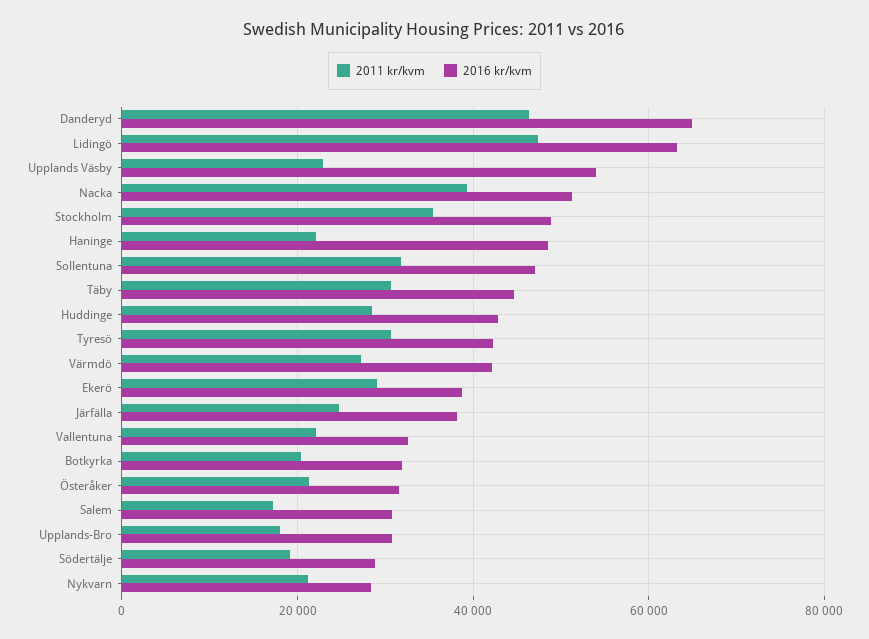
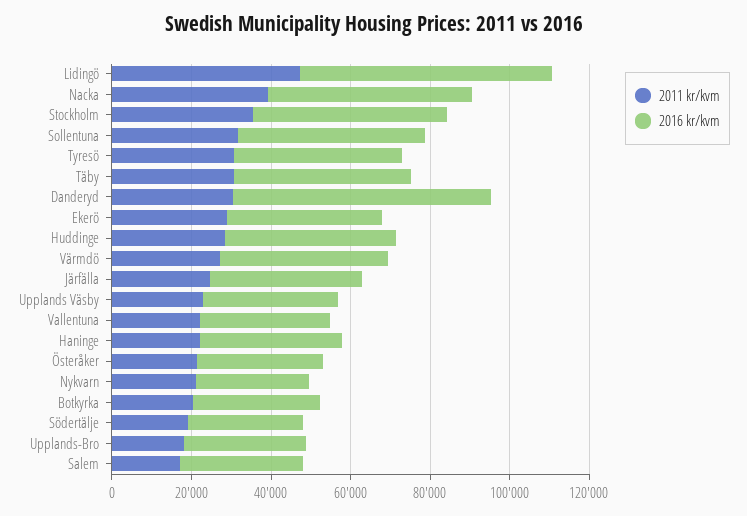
  {
    "2011 kr/kvm": {
-     "Danderyd": 46000,
+     "Danderyd": 30000,
      "Lidingö": 48000,
      "Upplands Väsby": 22000,
      "Nacka": 40000,
      "Stockholm": 36000,
      "Haninge": 22000,
      "Sollentuna": 32000,
      "Täby": 30000,
      "Huddinge": 28000,
      "Tyresö": 30000,
      "Värmdö": 28000,
      "Ekerö": 30000,
      "Järfälla": 24000,
      "Vallentuna": 22000,
      "Botkyrka": 20000,
      "Österåker": 22000,
      "Salem": 18000,
      "Upplands-Bro": 18000,
      "Södertälje": 20000,
      "Nykvarn": 22000
    },
    "2016 kr/kvm": {
      "Danderyd": 64000,
      "Lidingö": 64000,
-     "Upplands Väsby": 54000,
+     "Upplands Väsby": 35000,
      "Nacka": 52000,
      "Stockholm": 48000,
-     "Haninge": 48000,
+     "Haninge": 35000,
      "Sollentuna": 46000,
      "Täby": 44000,
      "Huddinge": 42000,
      "Tyresö": 42000,
      "Värmdö": 42000,
      "Ekerö": 38000,
      "Järfälla": 38000,
      "Vallentuna": 32000,
      "Botkyrka": 32000,
      "Österåker": 32000,
      "Salem": 30000,
      "Upplands-Bro": 30000,
      "Södertälje": 28000,
      "Nykvarn": 28000
    }
  }

